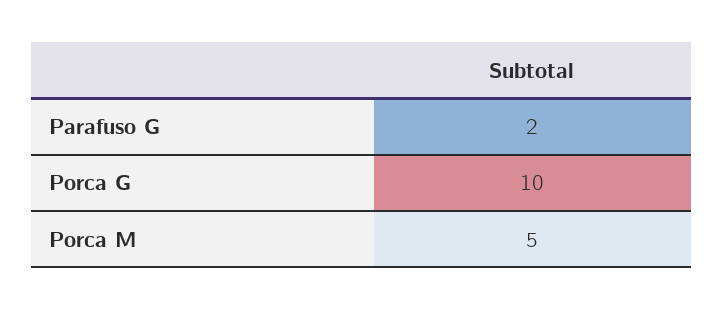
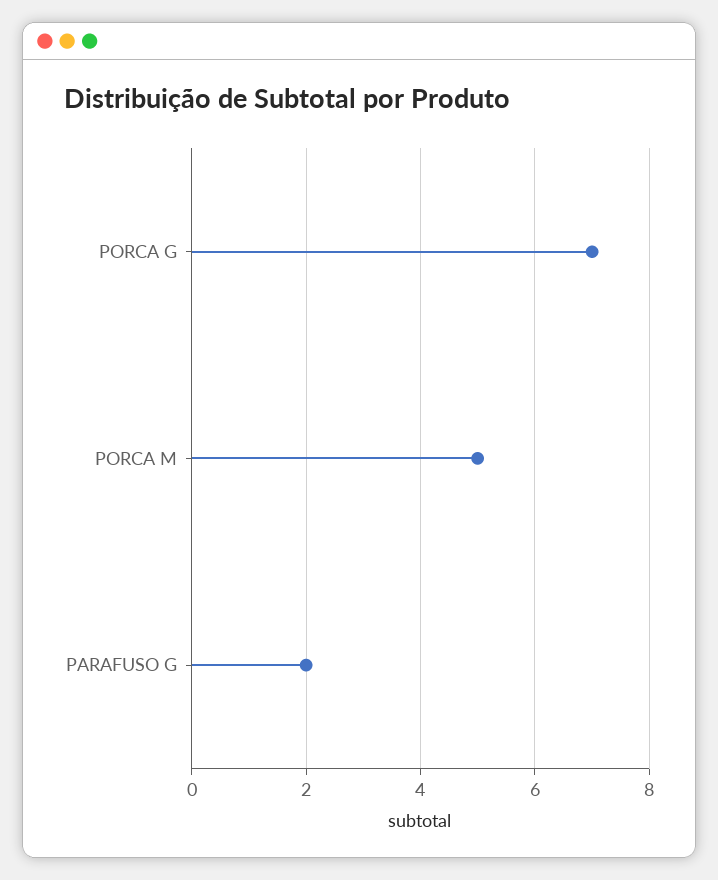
  {
    "Parafuso G": 2,
-   "Porca G": 10,
+   "Porca G": 7,
    "Porca M": 5
  }

